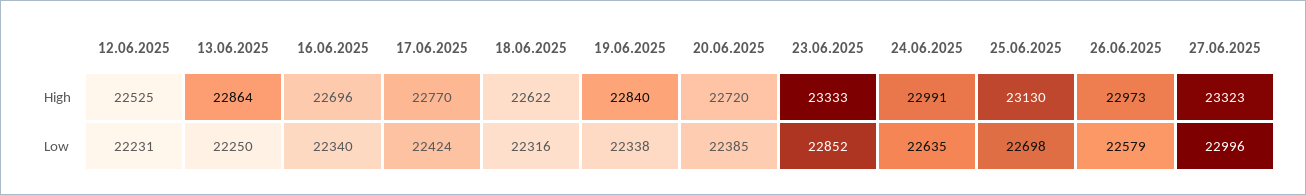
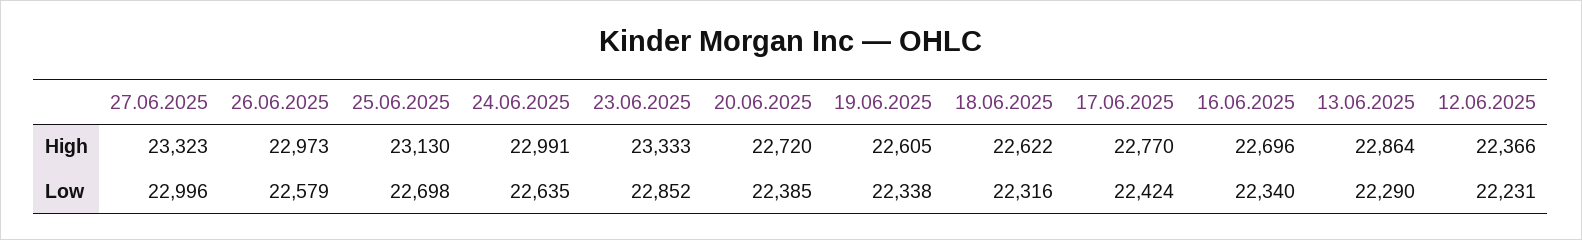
  {
    "12.06.2025": {
-     "High": 22525,
+     "High": 22366,
      "Low": 22231
    },
    "13.06.2025": {
      "High": 22864,
-     "Low": 22250
+     "Low": 22290
    },
    "16.06.2025": {
      "High": 22696,
      "Low": 22340
    },
    "17.06.2025": {
      "High": 22770,
      "Low": 22424
    },
    "18.06.2025": {
      "High": 22622,
      "Low": 22316
    },
    "19.06.2025": {
-     "High": 22840,
+     "High": 22605,
      "Low": 22338
    },
    "20.06.2025": {
      "High": 22720,
      "Low": 22385
    },
    "23.06.2025": {
      "High": 23333,
      "Low": 22852
    },
    "24.06.2025": {
      "High": 22991,
      "Low": 22635
    },
    "25.06.2025": {
      "High": 23130,
      "Low": 22698
    },
    "26.06.2025": {
      "High": 22973,
      "Low": 22579
    },
    "27.06.2025": {
      "High": 23323,
      "Low": 22996
    }
  }

